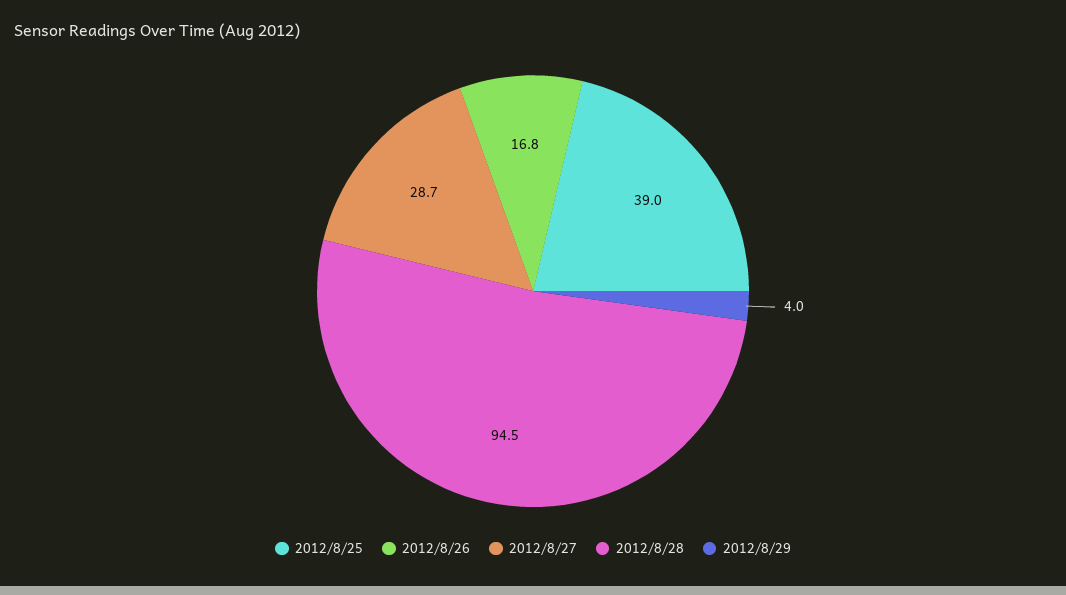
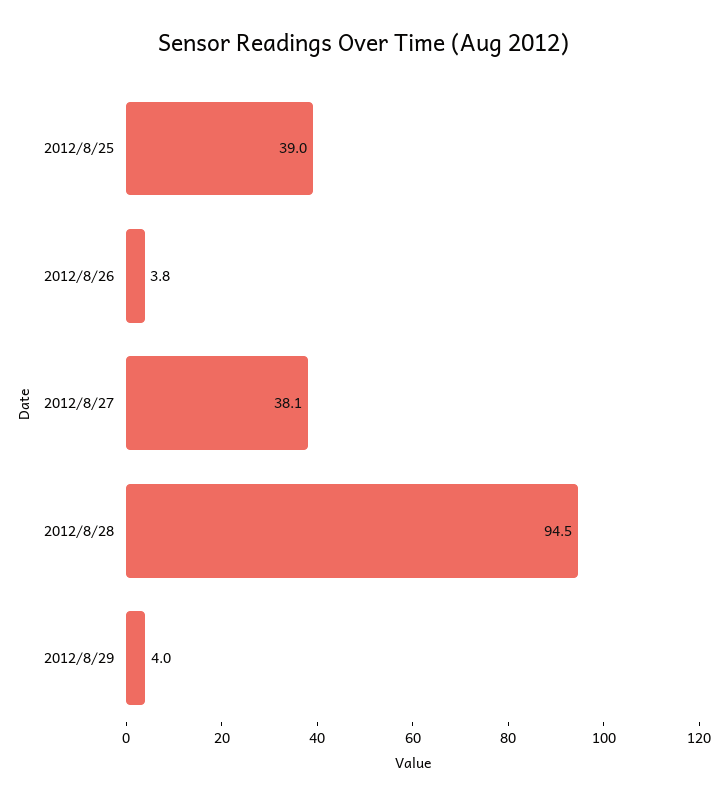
  {
    "2012/8/25": 39,
-   "2012/8/26": 16.8,
+   "2012/8/26": 3.8,
-   "2012/8/27": 28.7,
+   "2012/8/27": 38.1,
    "2012/8/28": 94.5,
    "2012/8/29": 4
  }

